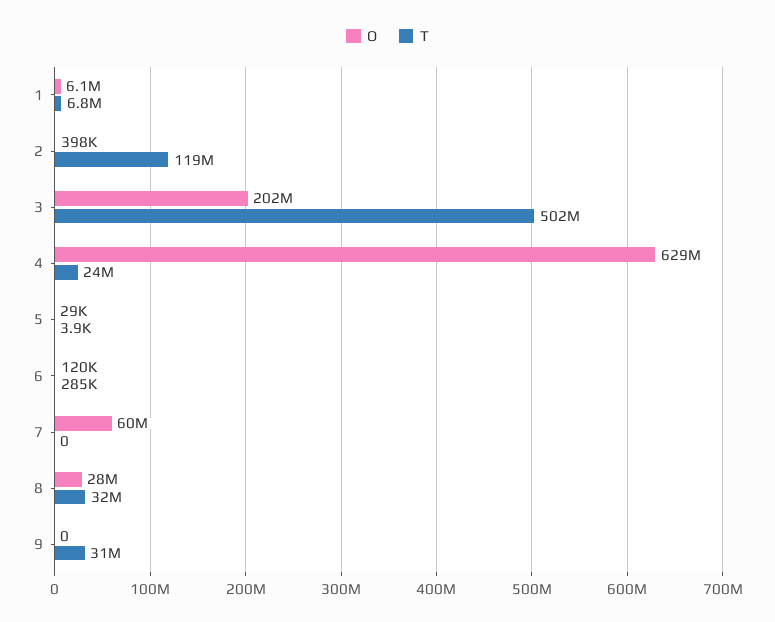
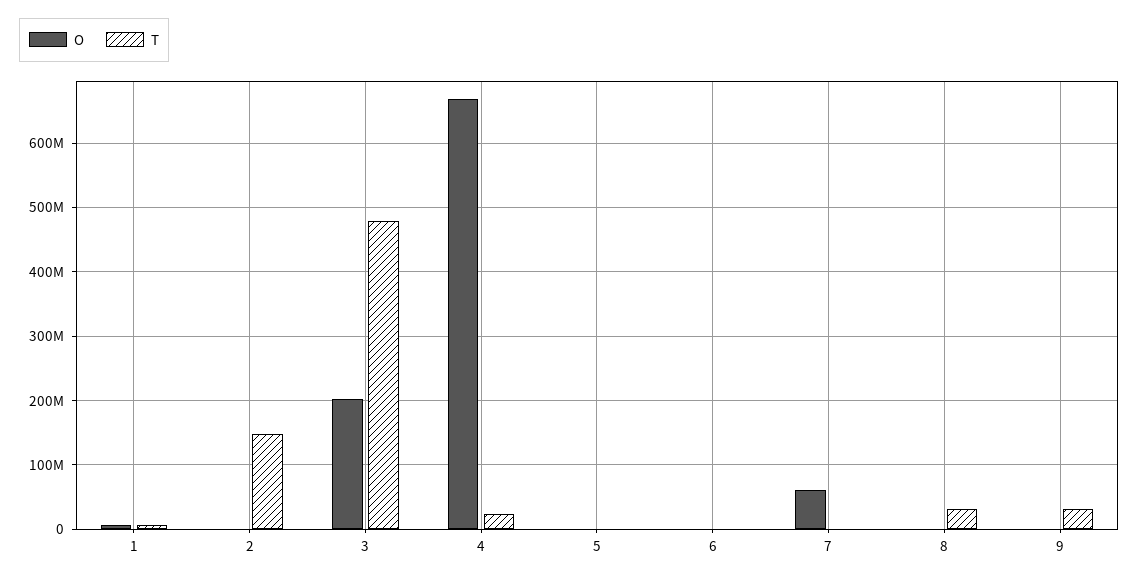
  {
    "O": {
      "1": 6100000,
      "2": 398000,
      "3": 202000000,
-     "4": 629000000,
+     "4": 670000000,
      "5": 29000,
      "6": 120000,
      "7": 60000000,
-     "8": 28000000,
+     "8": 0,
      "9": 0
    },
    "T": {
      "1": 6800000,
-     "2": 119000000,
+     "2": 150000000,
-     "3": 502000000,
+     "3": 480000000,
      "4": 24000000,
      "5": 3900,
      "6": 285000,
      "7": 0,
      "8": 32000000,
      "9": 31000000
    }
  }

